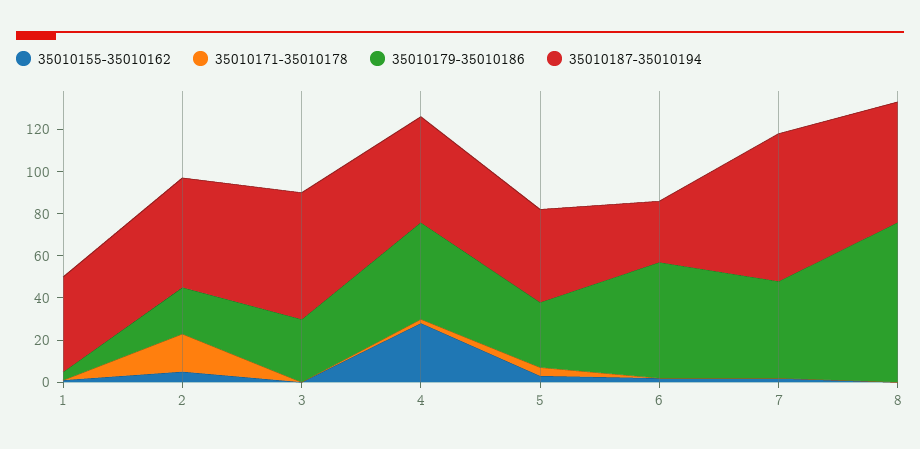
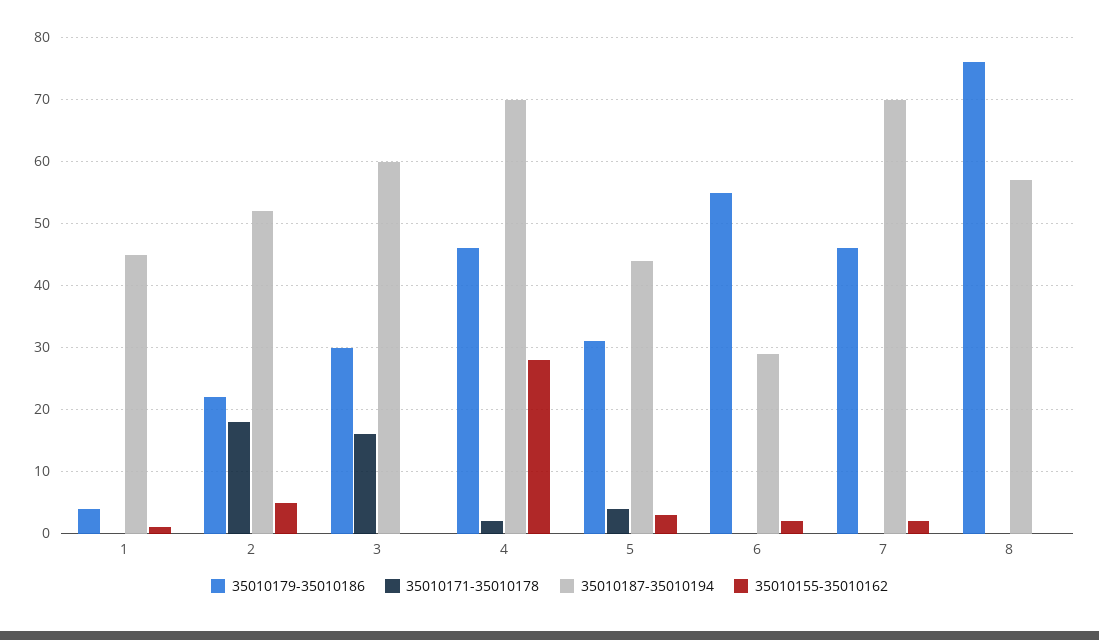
  {
    "35010155-35010162": {
      "1": 1,
      "2": 5,
      "3": 0,
      "4": 28,
      "5": 3,
      "6": 2,
      "7": 2,
      "8": 0
    },
    "35010171-35010178": {
      "1": 0,
      "2": 18,
-     "3": 0,
+     "3": 16,
      "4": 2,
      "5": 4,
      "6": 0,
      "7": 0,
      "8": 0
    },
    "35010179-35010186": {
      "1": 4,
      "2": 22,
      "3": 30,
      "4": 46,
      "5": 31,
      "6": 55,
      "7": 46,
      "8": 76
    },
    "35010187-35010194": {
      "1": 45,
      "2": 52,
      "3": 60,
-     "4": 50,
+     "4": 70,
      "5": 44,
      "6": 29,
      "7": 70,
      "8": 57
    }
  }

